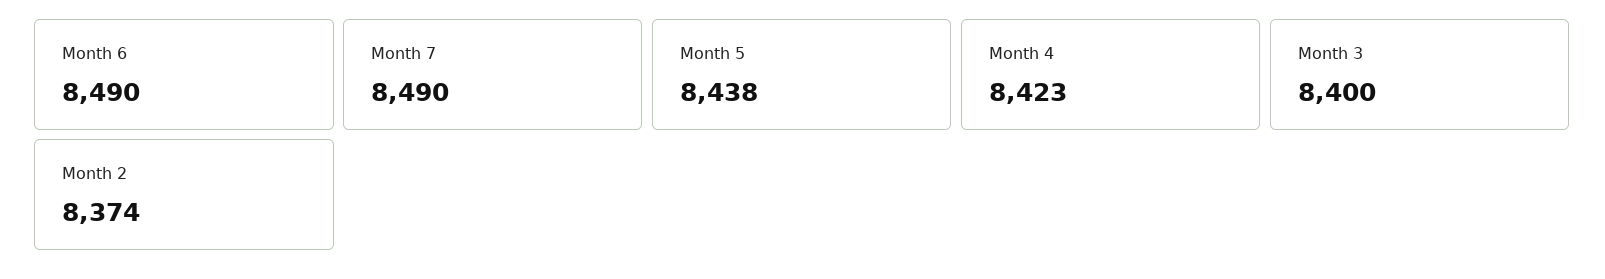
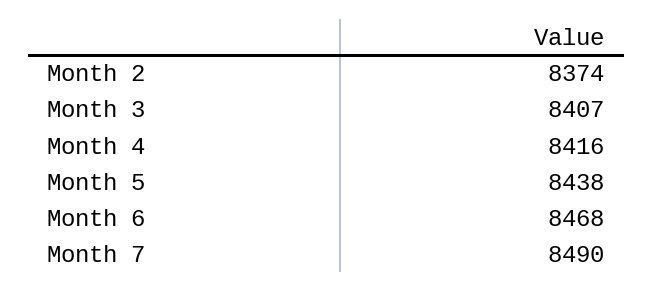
  {
-   "Month 6": 8490,
+   "Month 6": 8468,
    "Month 7": 8490,
    "Month 5": 8438,
-   "Month 4": 8423,
+   "Month 4": 8416,
-   "Month 3": 8400,
+   "Month 3": 8407,
    "Month 2": 8374
  }

